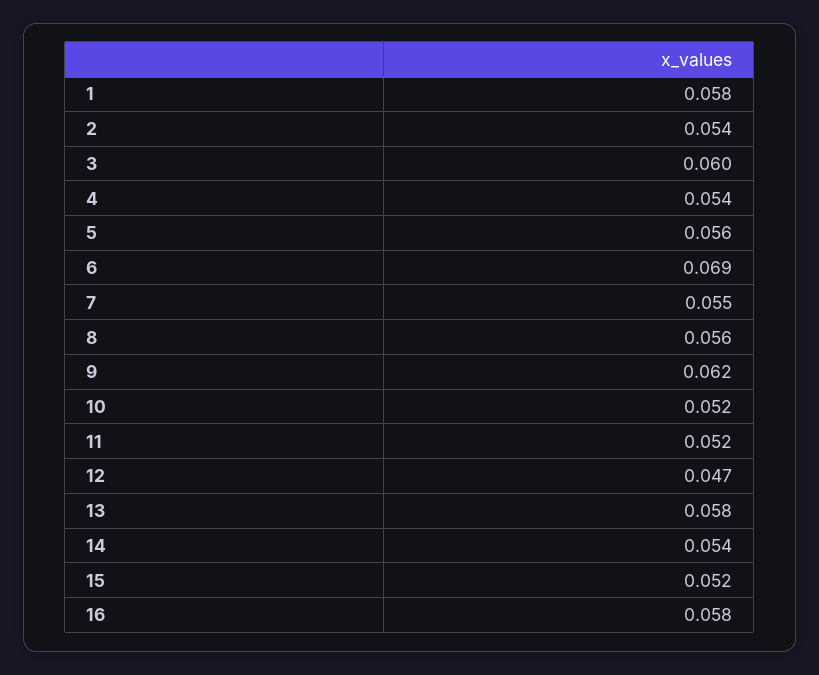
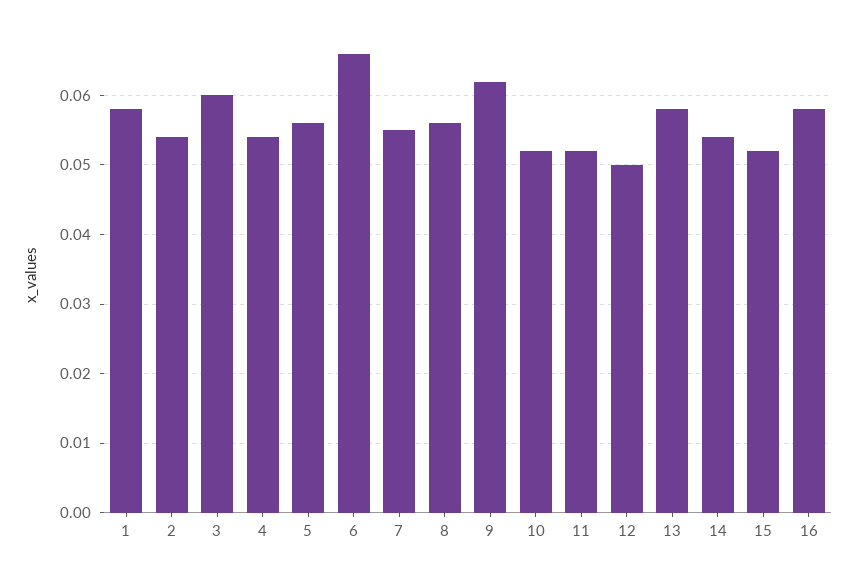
  {
    "1": 0.058,
    "2": 0.054,
    "3": 0.06,
    "4": 0.054,
    "5": 0.056,
-   "6": 0.069,
+   "6": 0.066,
    "7": 0.055,
    "8": 0.056,
    "9": 0.062,
    "10": 0.052,
    "11": 0.052,
-   "12": 0.047,
+   "12": 0.05,
    "13": 0.058,
    "14": 0.054,
    "15": 0.052,
    "16": 0.058
  }

